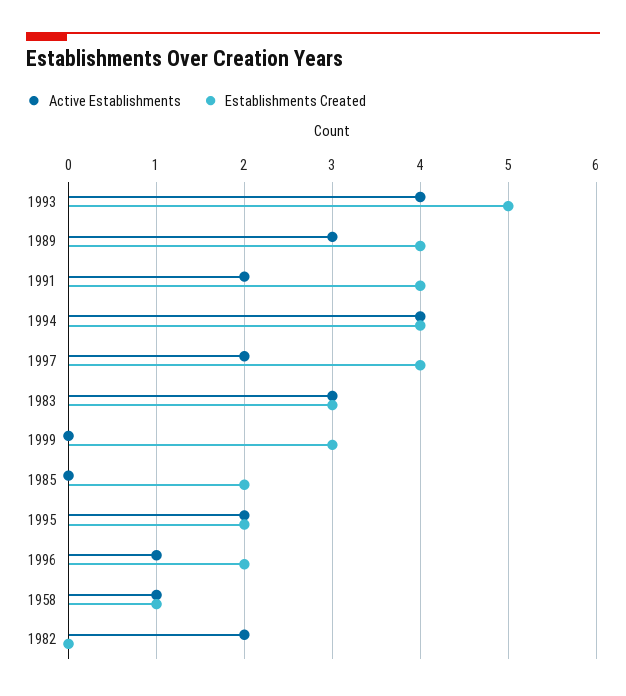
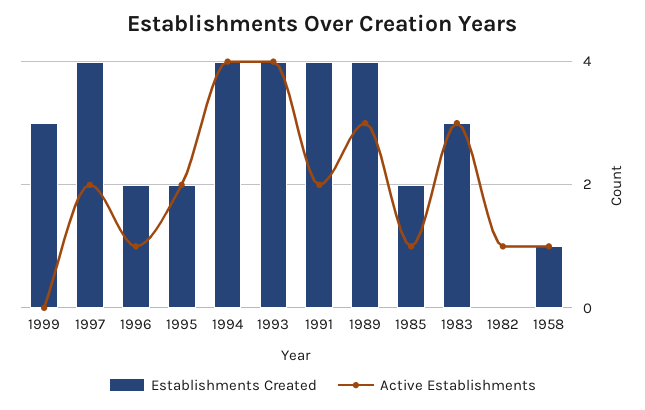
  {
    "Active Establishments": {
      "1993": 4,
      "1989": 3,
      "1991": 2,
      "1994": 4,
      "1997": 2,
      "1983": 3,
      "1999": 0,
-     "1985": 0,
+     "1985": 1,
      "1995": 2,
      "1996": 1,
      "1958": 1,
-     "1982": 2
+     "1982": 1
    },
    "Establishments Created": {
-     "1993": 5,
+     "1993": 4,
      "1989": 4,
      "1991": 4,
      "1994": 4,
      "1997": 4,
      "1983": 3,
      "1999": 3,
      "1985": 2,
      "1995": 2,
      "1996": 2,
      "1958": 1,
      "1982": 0
    }
  }

